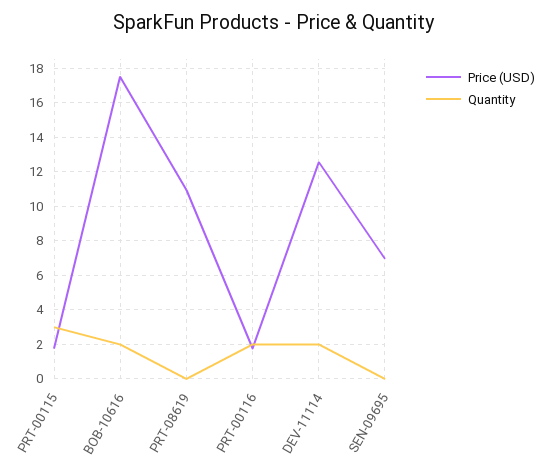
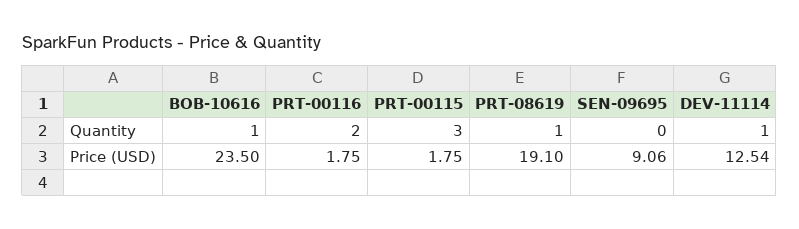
  {
    "Price (USD)": {
      "PRT-00115": 1.75,
-     "BOB-10616": 17.5,
+     "BOB-10616": 23.5,
-     "PRT-08619": 11,
+     "PRT-08619": 19.1,
      "PRT-00116": 1.75,
      "DEV-11114": 12.54,
-     "SEN-09695": 7
+     "SEN-09695": 9.06
    },
    "Quantity": {
      "PRT-00115": 3,
-     "BOB-10616": 2,
+     "BOB-10616": 1,
-     "PRT-08619": 0,
+     "PRT-08619": 1,
      "PRT-00116": 2,
-     "DEV-11114": 2,
+     "DEV-11114": 1,
      "SEN-09695": 0
    }
  }

